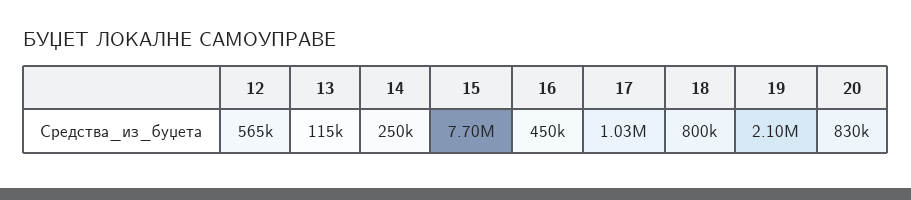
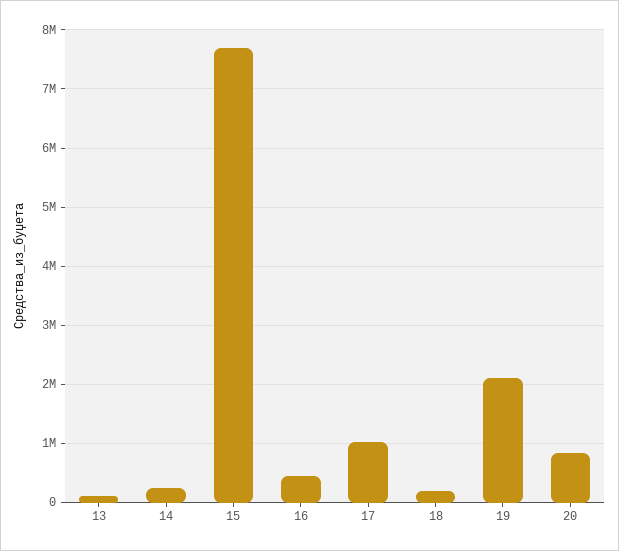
  {
-   "12": 565000,
    "13": 115000,
    "14": 250000,
    "15": 7700000,
    "16": 450000,
    "17": 1030000,
-   "18": 800000,
+   "18": 200000,
    "19": 2100000,
    "20": 830000
  }

